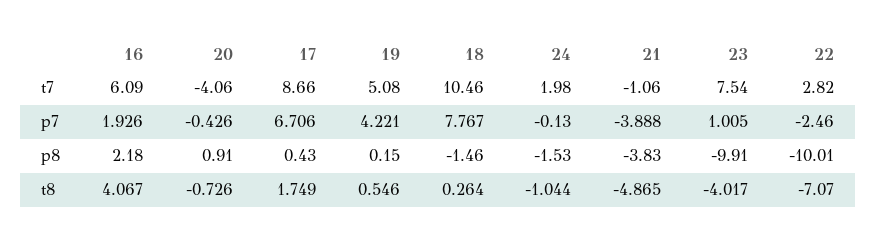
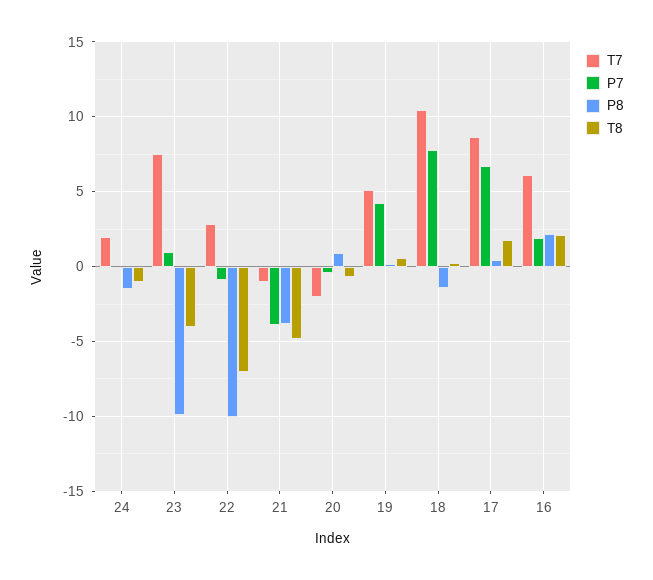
  {
    "t7": {
      "16": 6.09,
-     "20": -4.06,
+     "20": -2,
      "17": 8.66,
      "19": 5.08,
      "18": 10.46,
      "24": 1.98,
      "21": -1.06,
      "23": 7.54,
      "22": 2.82
    },
    "p7": {
      "16": 1.926,
      "20": -0.426,
      "17": 6.706,
      "19": 4.221,
      "18": 7.767,
      "24": -0.13,
      "21": -3.888,
      "23": 1.005,
-     "22": -2.46
+     "22": -1
    },
    "p8": {
      "16": 2.18,
      "20": 0.91,
      "17": 0.43,
      "19": 0.15,
      "18": -1.46,
      "24": -1.53,
      "21": -3.83,
      "23": -9.91,
      "22": -10.01
    },
    "t8": {
-     "16": 4.067,
+     "16": 2,
      "20": -0.726,
      "17": 1.749,
      "19": 0.546,
      "18": 0.264,
      "24": -1.044,
      "21": -4.865,
      "23": -4.017,
      "22": -7.07
    }
  }

